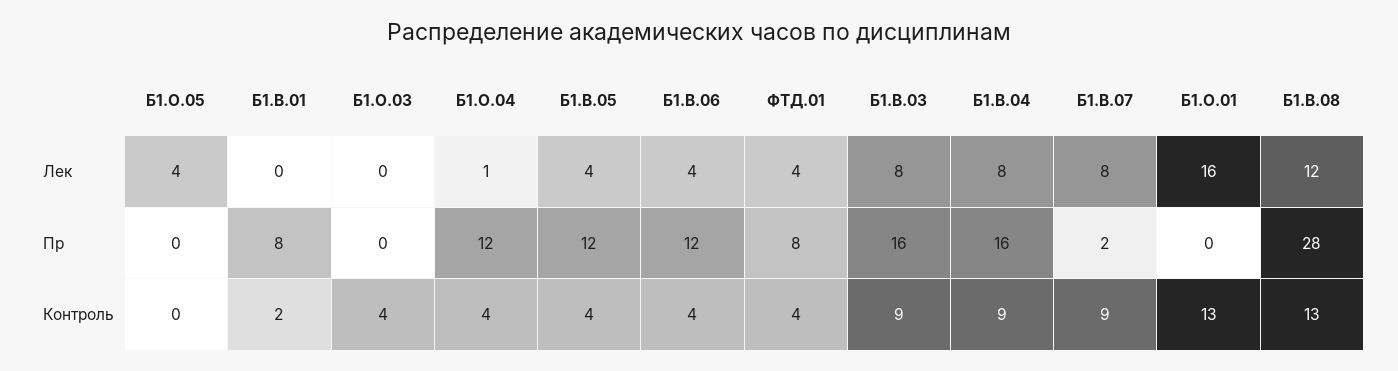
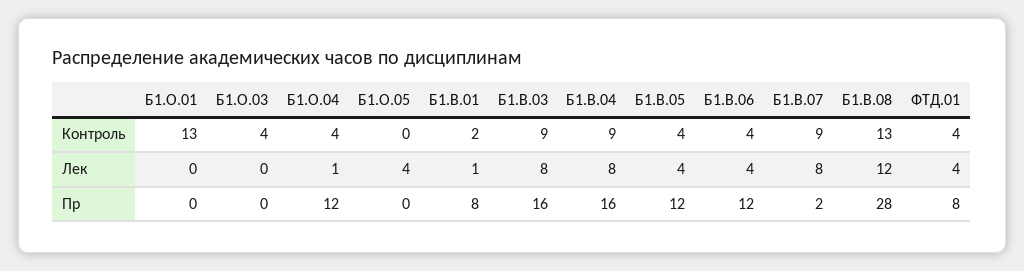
  {
    "Б1.О.05": {
      "Лек": 4,
      "Пр": 0,
      "Контроль": 0
    },
    "Б1.В.01": {
-     "Лек": 0,
+     "Лек": 1,
      "Пр": 8,
      "Контроль": 2
    },
    "Б1.О.03": {
      "Лек": 0,
      "Пр": 0,
      "Контроль": 4
    },
    "Б1.О.04": {
      "Лек": 1,
      "Пр": 12,
      "Контроль": 4
    },
    "Б1.В.05": {
      "Лек": 4,
      "Пр": 12,
      "Контроль": 4
    },
    "Б1.В.06": {
      "Лек": 4,
      "Пр": 12,
      "Контроль": 4
    },
    "ФТД.01": {
      "Лек": 4,
      "Пр": 8,
      "Контроль": 4
    },
    "Б1.В.03": {
      "Лек": 8,
      "Пр": 16,
      "Контроль": 9
    },
    "Б1.В.04": {
      "Лек": 8,
      "Пр": 16,
      "Контроль": 9
    },
    "Б1.В.07": {
      "Лек": 8,
      "Пр": 2,
      "Контроль": 9
    },
    "Б1.О.01": {
-     "Лек": 16,
+     "Лек": 0,
      "Пр": 0,
      "Контроль": 13
    },
    "Б1.В.08": {
      "Лек": 12,
      "Пр": 28,
      "Контроль": 13
    }
  }

